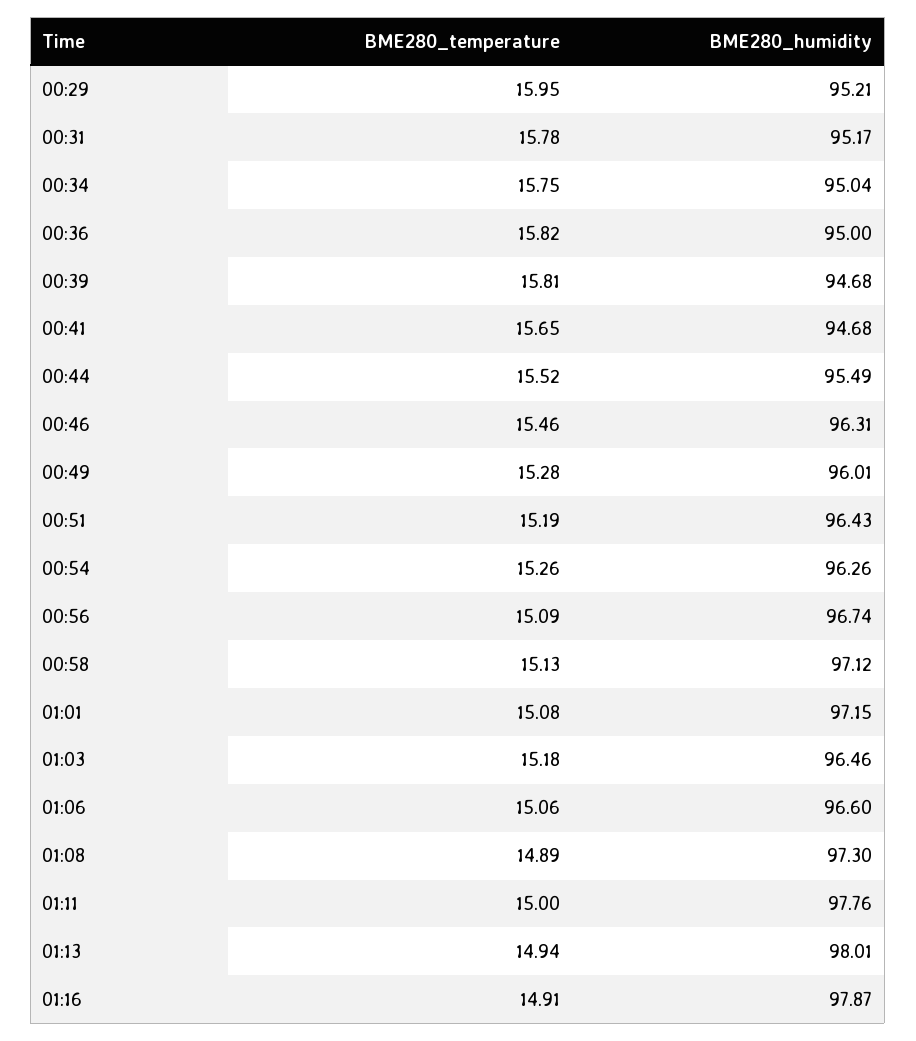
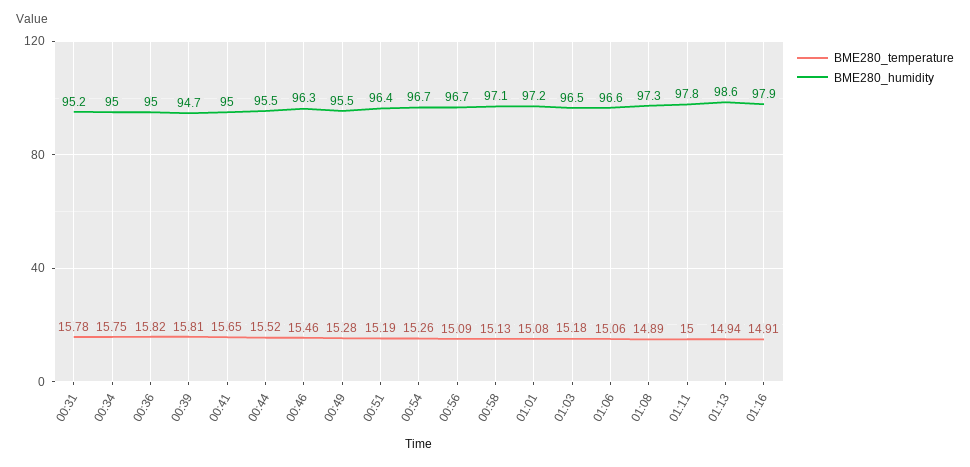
  {
    "BME280_temperature": {
-     "00:29": 15.95,
      "00:31": 15.78,
      "00:34": 15.75,
      "00:36": 15.82,
      "00:39": 15.81,
      "00:41": 15.65,
      "00:44": 15.52,
      "00:46": 15.46,
      "00:49": 15.28,
      "00:51": 15.19,
      "00:54": 15.26,
      "00:56": 15.09,
      "00:58": 15.13,
      "01:01": 15.08,
      "01:03": 15.18,
      "01:06": 15.06,
      "01:08": 14.89,
      "01:11": 15,
      "01:13": 14.94,
      "01:16": 14.91
    },
    "BME280_humidity": {
-     "00:29": 95.21,
      "00:31": 95.17,
      "00:34": 95.04,
      "00:36": 95,
      "00:39": 94.68,
-     "00:41": 94.68,
+     "00:41": 95,
      "00:44": 95.49,
      "00:46": 96.31,
-     "00:49": 96.01,
+     "00:49": 95.5,
      "00:51": 96.43,
-     "00:54": 96.26,
+     "00:54": 96.7,
      "00:56": 96.74,
      "00:58": 97.12,
      "01:01": 97.15,
      "01:03": 96.46,
      "01:06": 96.6,
      "01:08": 97.3,
      "01:11": 97.76,
-     "01:13": 98.01,
+     "01:13": 98.6,
      "01:16": 97.87
    }
  }

